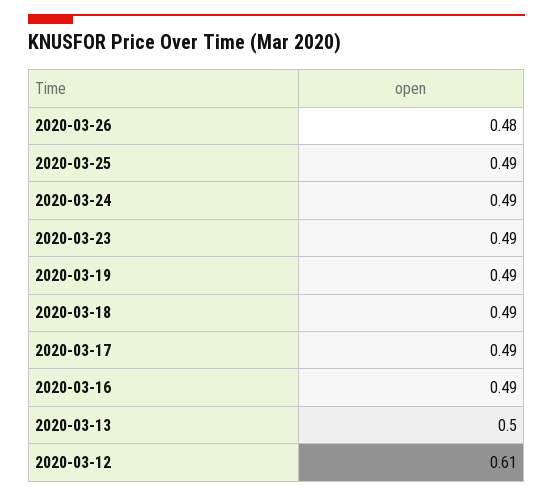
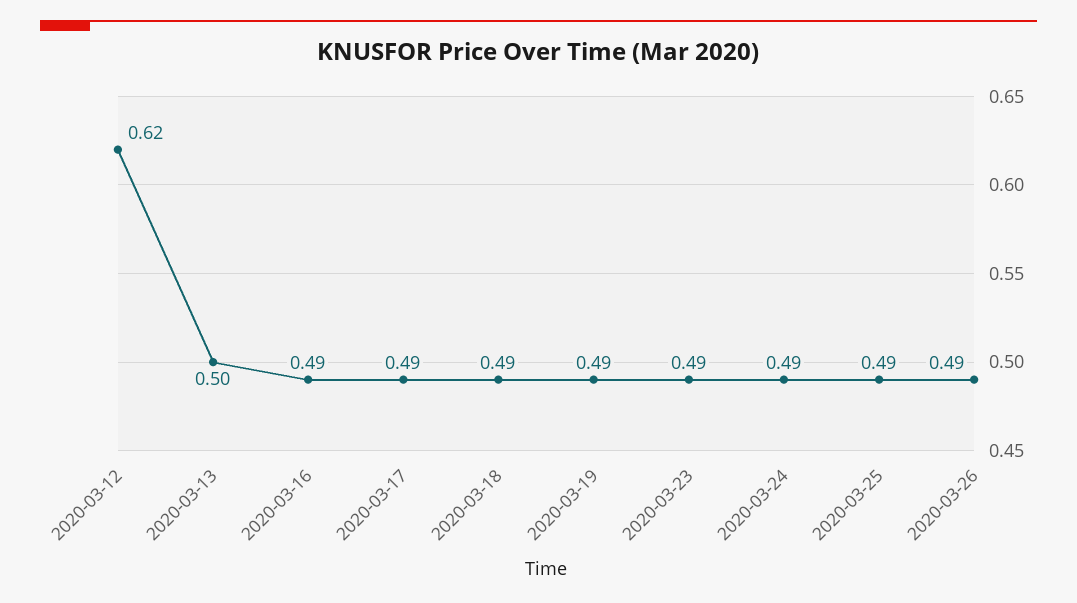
  {
-   "2020-03-26": 0.48,
+   "2020-03-26": 0.49,
    "2020-03-25": 0.49,
    "2020-03-24": 0.49,
    "2020-03-23": 0.49,
    "2020-03-19": 0.49,
    "2020-03-18": 0.49,
    "2020-03-17": 0.49,
    "2020-03-16": 0.49,
    "2020-03-13": 0.5,
-   "2020-03-12": 0.61
+   "2020-03-12": 0.62
  }

